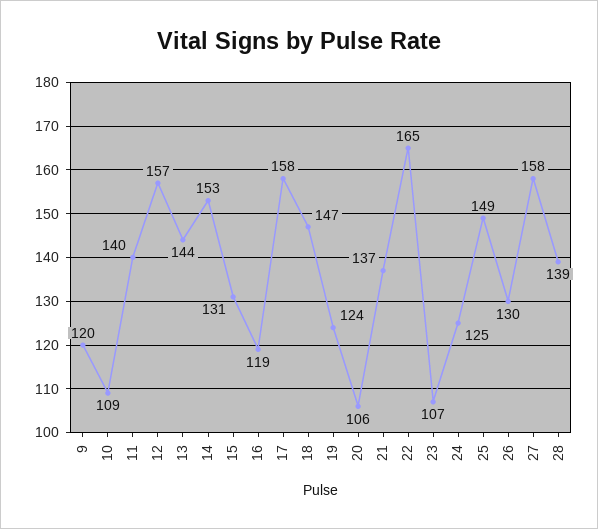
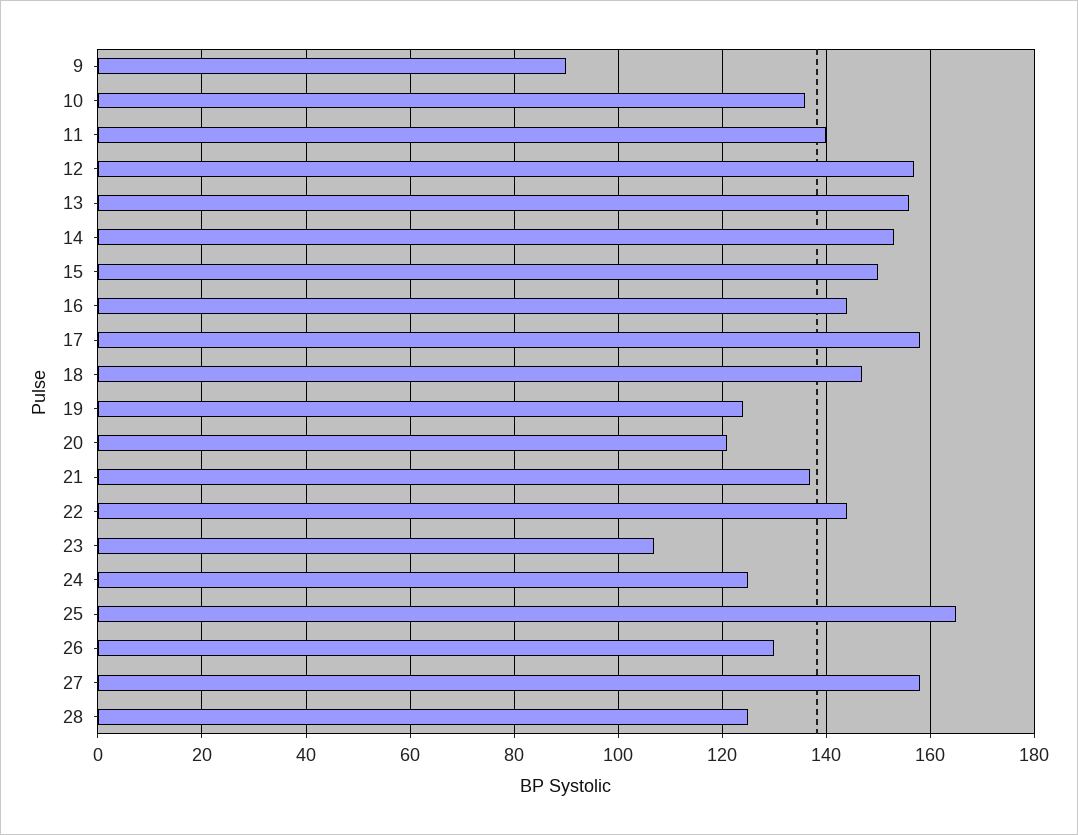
  {
-   "9": 120,
+   "9": 90,
-   "10": 109,
+   "10": 135,
    "11": 140,
    "12": 157,
-   "13": 144,
+   "13": 155,
    "14": 153,
-   "15": 131,
+   "15": 150,
-   "16": 119,
+   "16": 145,
    "17": 158,
    "18": 147,
    "19": 124,
-   "20": 106,
+   "20": 120,
    "21": 137,
-   "22": 165,
+   "22": 145,
    "23": 107,
    "24": 125,
-   "25": 149,
+   "25": 165,
    "26": 130,
    "27": 158,
-   "28": 139
+   "28": 125
  }

